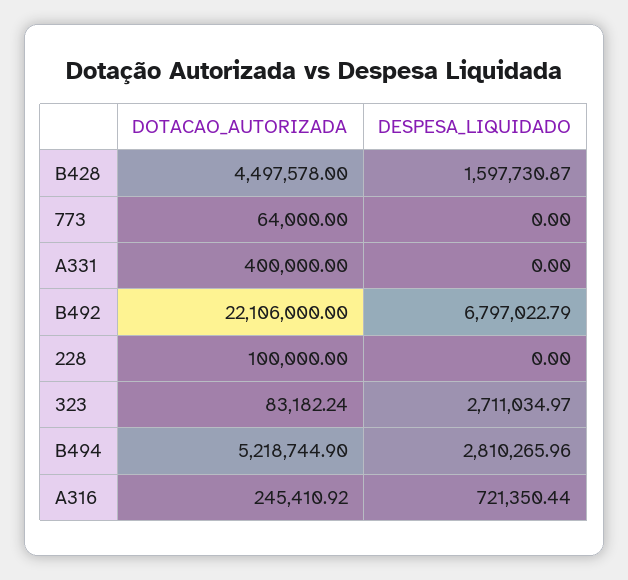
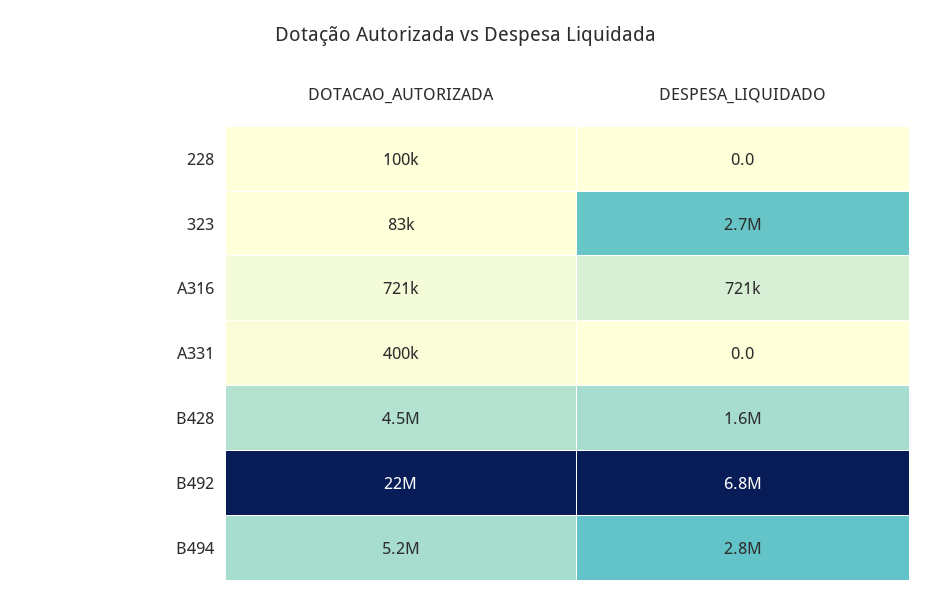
  {
    "DOTACAO_AUTORIZADA": {
      "B428": 4497578,
-     "773": 64000,
      "A331": 400000,
      "B492": 22106000,
      "228": 100000,
      "323": 83182.24,
      "B494": 5218744.9,
-     "A316": 245410.92
+     "A316": 721000
    },
    "DESPESA_LIQUIDADO": {
      "B428": 1597730.87,
-     "773": 0,
      "A331": 0,
      "B492": 6797022.79,
      "228": 0,
      "323": 2711034.97,
      "B494": 2810265.96,
      "A316": 721350.44
    }
  }

